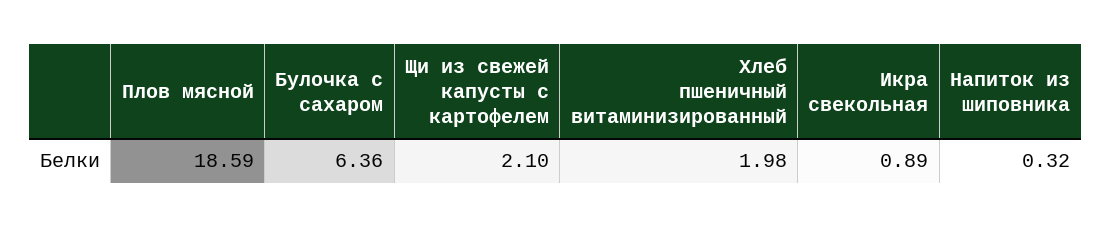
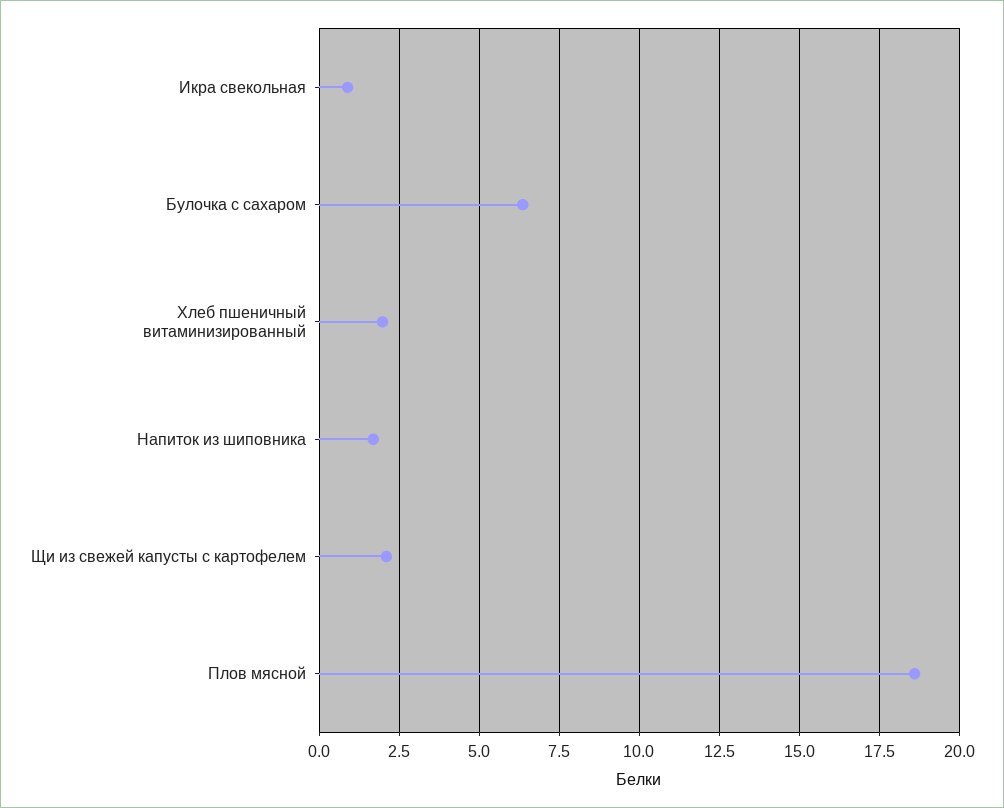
  {
    "Плов мясной": 18.59,
    "Булочка с сахаром": 6.36,
    "Щи из свежей капусты с картофелем": 2.1,
    "Хлеб пшеничный витаминизированный": 1.98,
    "Икра свекольная": 0.89,
-   "Напиток из шиповника": 0.32
+   "Напиток из шиповника": 1.75
  }

